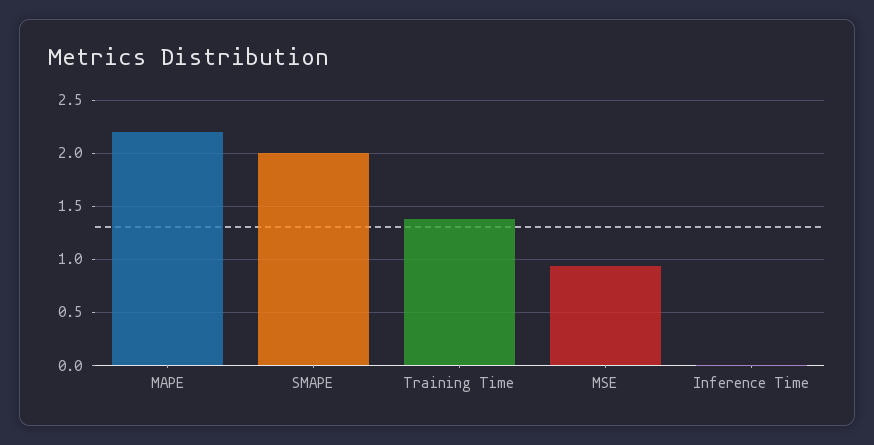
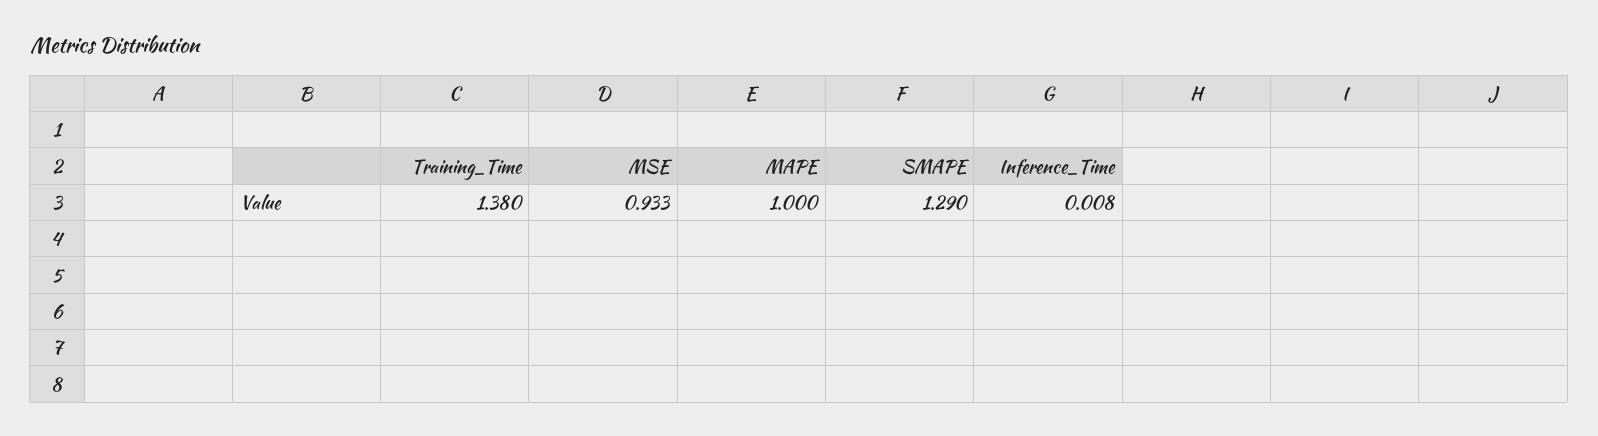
  {
-   "MAPE": 2.2,
+   "MAPE": 1,
-   "SMAPE": 2,
+   "SMAPE": 1.29,
    "Training Time": 1.38,
    "MSE": 0.933,
    "Inference Time": 0.008
  }

